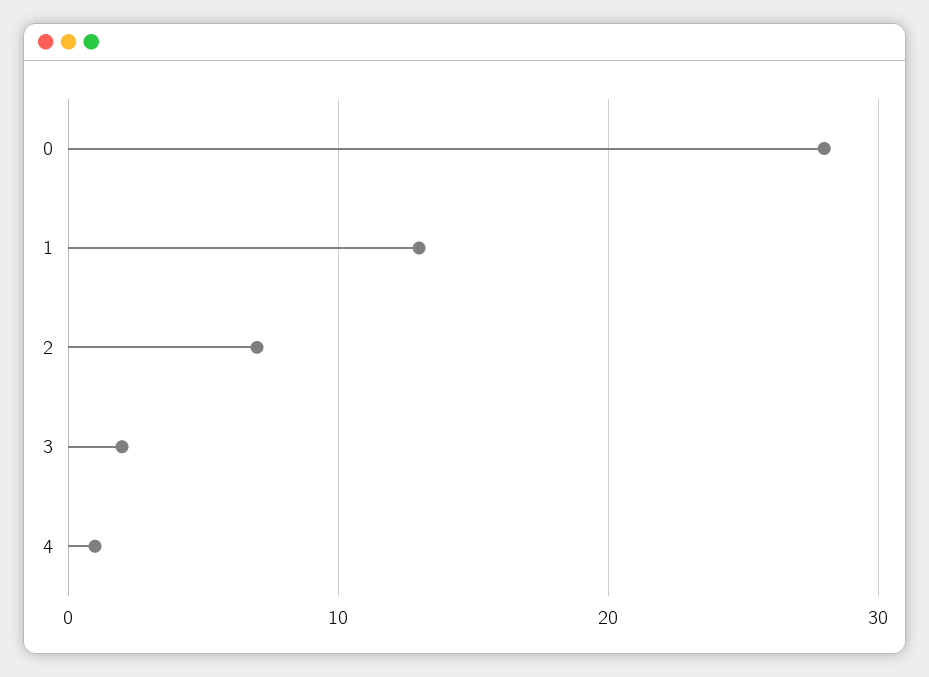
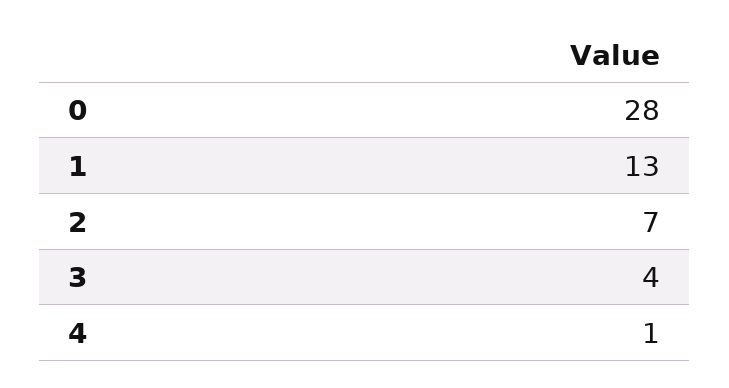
  {
    "0": 28,
    "1": 13,
    "2": 7,
-   "3": 2,
+   "3": 4,
    "4": 1
  }

